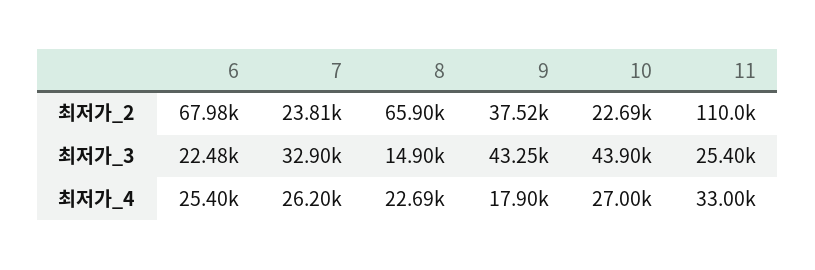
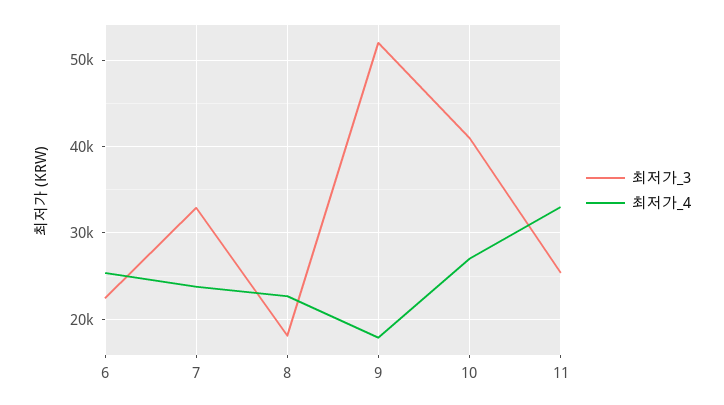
  {
-   "최저가_2": {
-     "6": 67980,
-     "7": 23810,
-     "8": 65900,
-     "9": 37520,
-     "10": 22690,
-     "11": 110000
-   },
    "최저가_3": {
      "6": 22480,
      "7": 32900,
-     "8": 14900,
+     "8": 18000,
-     "9": 43250,
+     "9": 52000,
-     "10": 43900,
+     "10": 41000,
      "11": 25400
    },
    "최저가_4": {
      "6": 25400,
-     "7": 26200,
+     "7": 24000,
      "8": 22690,
      "9": 17900,
      "10": 27000,
      "11": 33000
    }
  }

